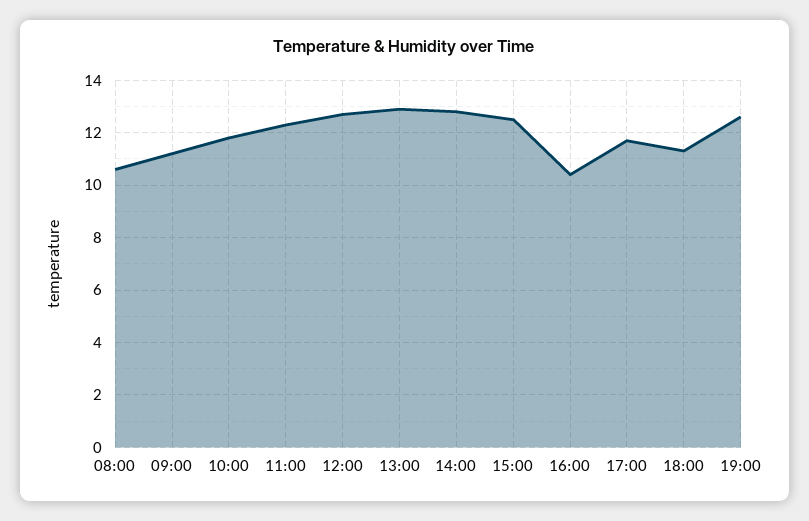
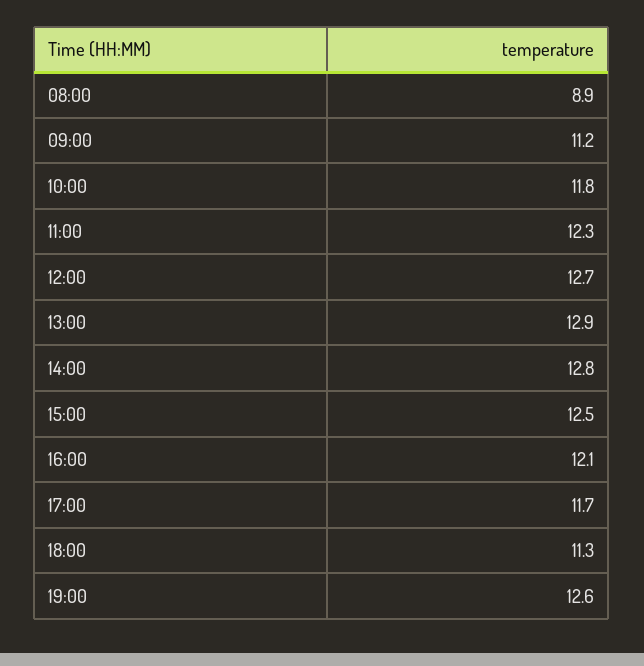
  {
-   "08:00": 10.5,
+   "08:00": 8.9,
    "09:00": 11.2,
    "10:00": 11.8,
    "11:00": 12.3,
    "12:00": 12.7,
    "13:00": 12.9,
    "14:00": 12.8,
    "15:00": 12.5,
-   "16:00": 10.5,
+   "16:00": 12.1,
    "17:00": 11.7,
    "18:00": 11.3,
    "19:00": 12.6
  }

